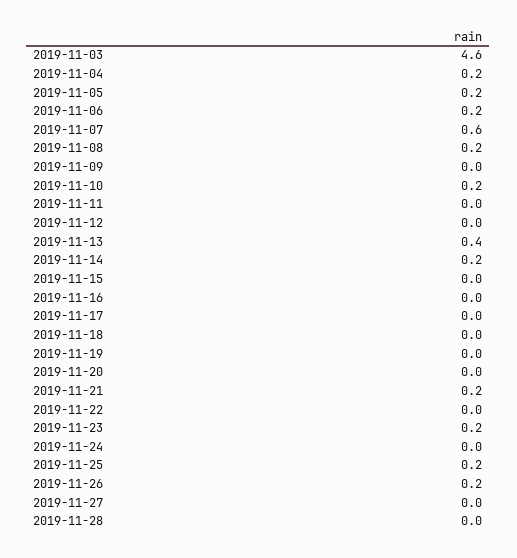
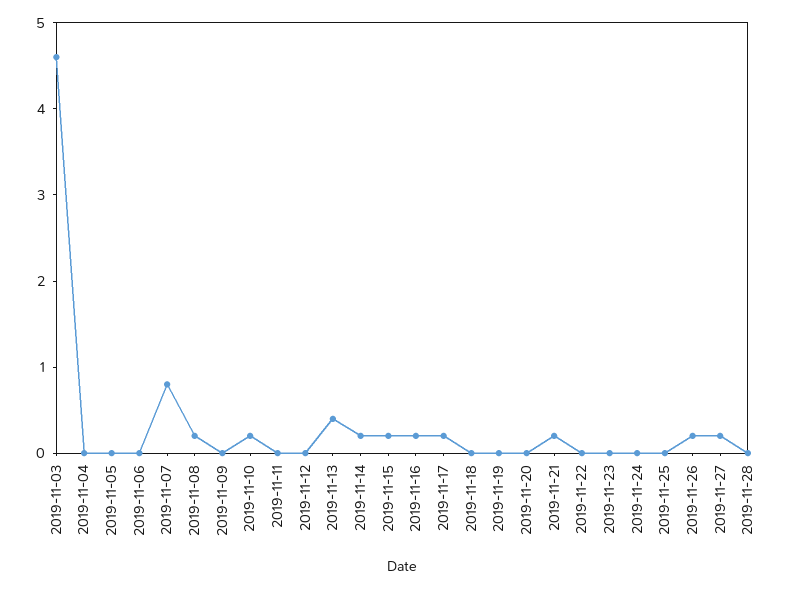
  {
    "2019-11-03": 4.6,
-   "2019-11-04": 0.2,
+   "2019-11-04": 0,
-   "2019-11-05": 0.2,
+   "2019-11-05": 0,
-   "2019-11-06": 0.2,
+   "2019-11-06": 0,
-   "2019-11-07": 0.6,
+   "2019-11-07": 0.8,
    "2019-11-08": 0.2,
    "2019-11-09": 0,
    "2019-11-10": 0.2,
    "2019-11-11": 0,
    "2019-11-12": 0,
    "2019-11-13": 0.4,
    "2019-11-14": 0.2,
-   "2019-11-15": 0,
+   "2019-11-15": 0.2,
-   "2019-11-16": 0,
+   "2019-11-16": 0.2,
-   "2019-11-17": 0,
+   "2019-11-17": 0.2,
    "2019-11-18": 0,
    "2019-11-19": 0,
    "2019-11-20": 0,
    "2019-11-21": 0.2,
    "2019-11-22": 0,
-   "2019-11-23": 0.2,
+   "2019-11-23": 0,
    "2019-11-24": 0,
-   "2019-11-25": 0.2,
+   "2019-11-25": 0,
    "2019-11-26": 0.2,
-   "2019-11-27": 0,
+   "2019-11-27": 0.2,
    "2019-11-28": 0
  }

